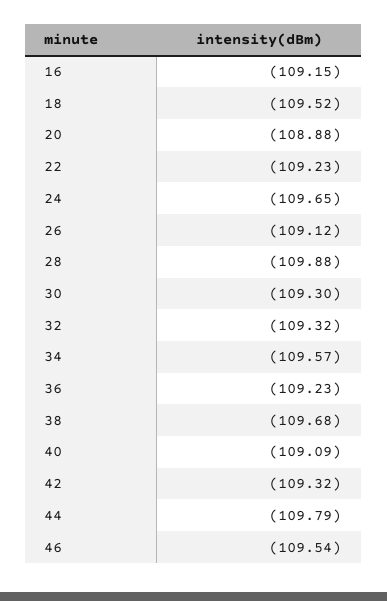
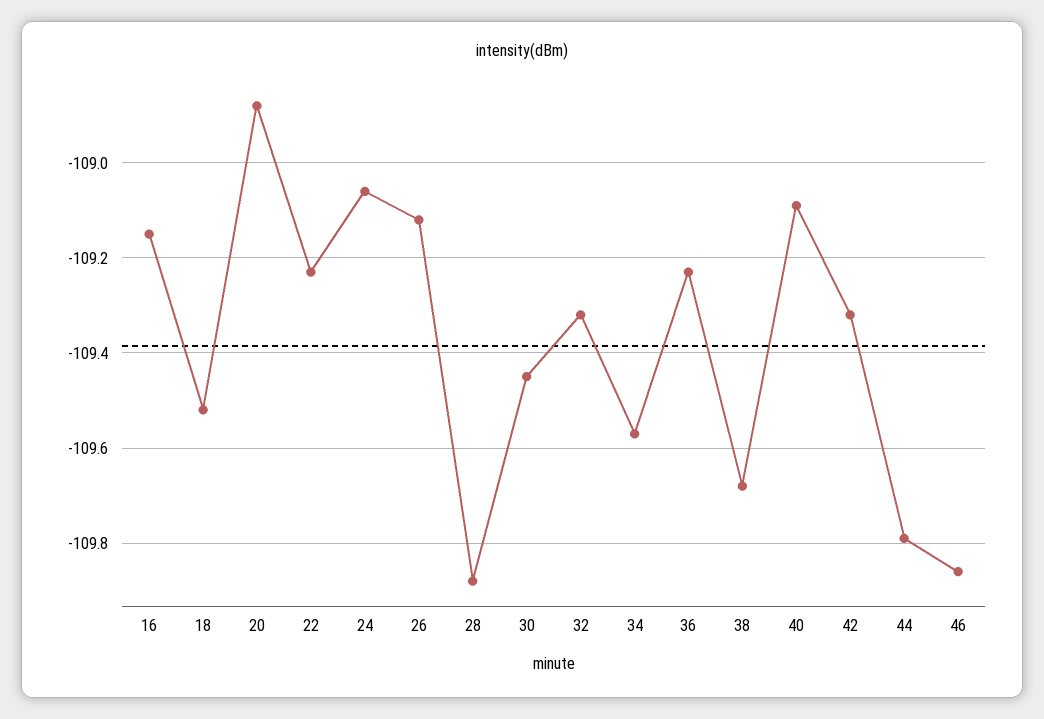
  {
    "16": -109.15,
    "18": -109.52,
    "20": -108.88,
    "22": -109.23,
-   "24": -109.65,
+   "24": -109.05,
    "26": -109.12,
    "28": -109.88,
-   "30": -109.3,
+   "30": -109.45,
    "32": -109.32,
    "34": -109.57,
    "36": -109.23,
    "38": -109.68,
    "40": -109.09,
    "42": -109.32,
    "44": -109.79,
-   "46": -109.54
+   "46": -109.85
  }

